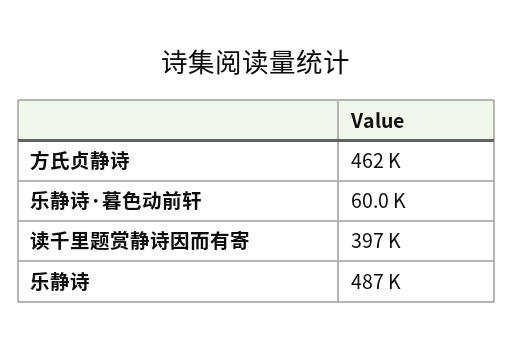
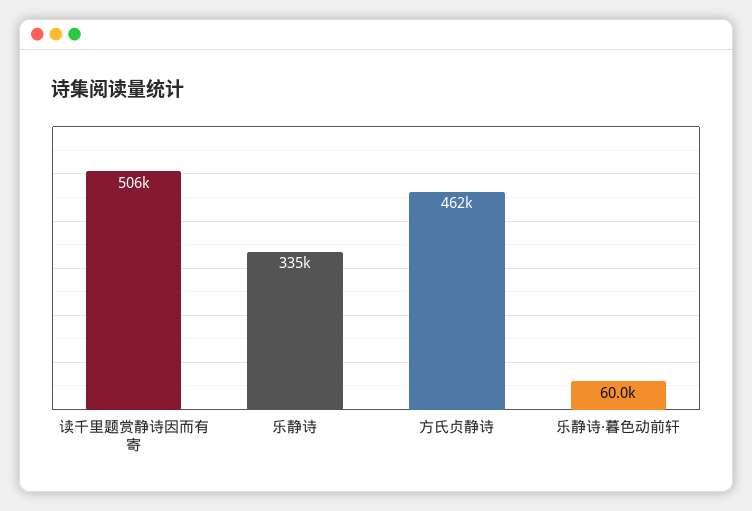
  {
    "方氏贞静诗": 462000,
    "乐静诗·暮色动前轩": 60000,
-   "读千里题赏静诗因而有寄": 397000,
+   "读千里题赏静诗因而有寄": 506000,
-   "乐静诗": 487000
+   "乐静诗": 335000
  }

